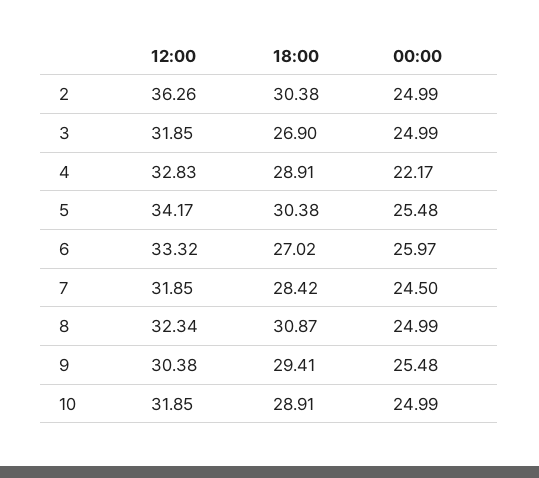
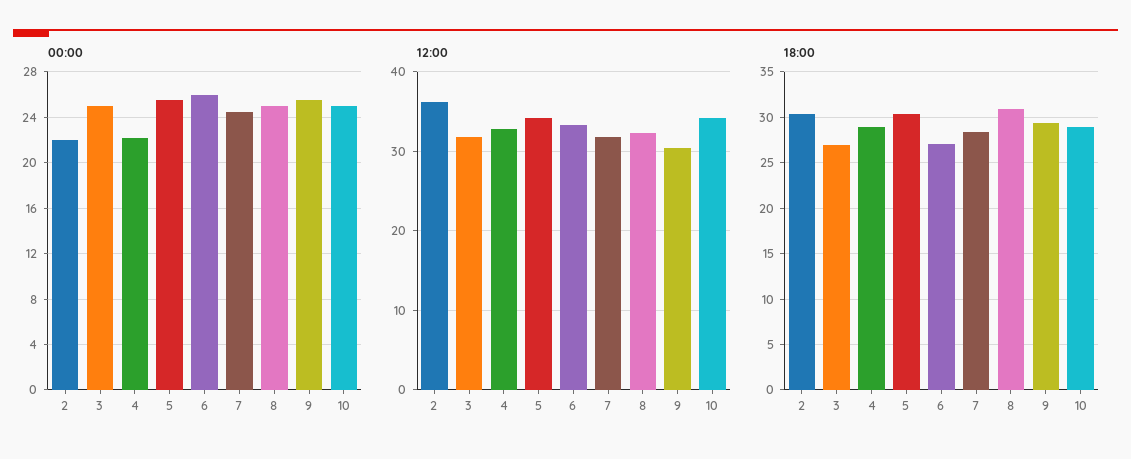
  {
    "12:00": {
      "2": 36.26,
      "3": 31.85,
      "4": 32.83,
      "5": 34.17,
      "6": 33.32,
      "7": 31.85,
      "8": 32.34,
      "9": 30.38,
-     "10": 31.85
+     "10": 34
    },
    "18:00": {
      "2": 30.38,
      "3": 26.9,
      "4": 28.91,
      "5": 30.38,
      "6": 27.02,
      "7": 28.42,
      "8": 30.87,
      "9": 29.41,
      "10": 28.91
    },
    "00:00": {
-     "2": 24.99,
+     "2": 22,
      "3": 24.99,
      "4": 22.17,
      "5": 25.48,
      "6": 25.97,
      "7": 24.5,
      "8": 24.99,
      "9": 25.48,
      "10": 24.99
    }
  }

